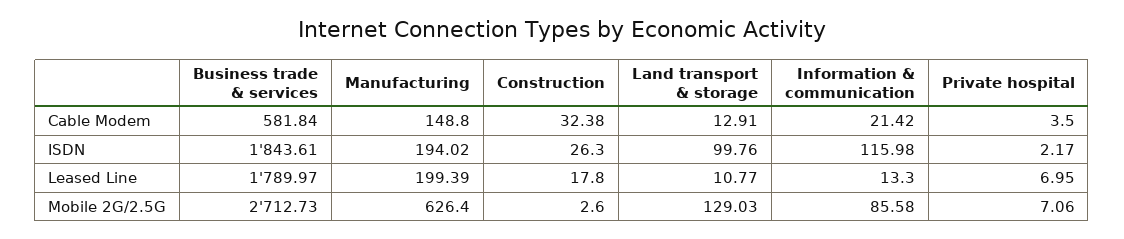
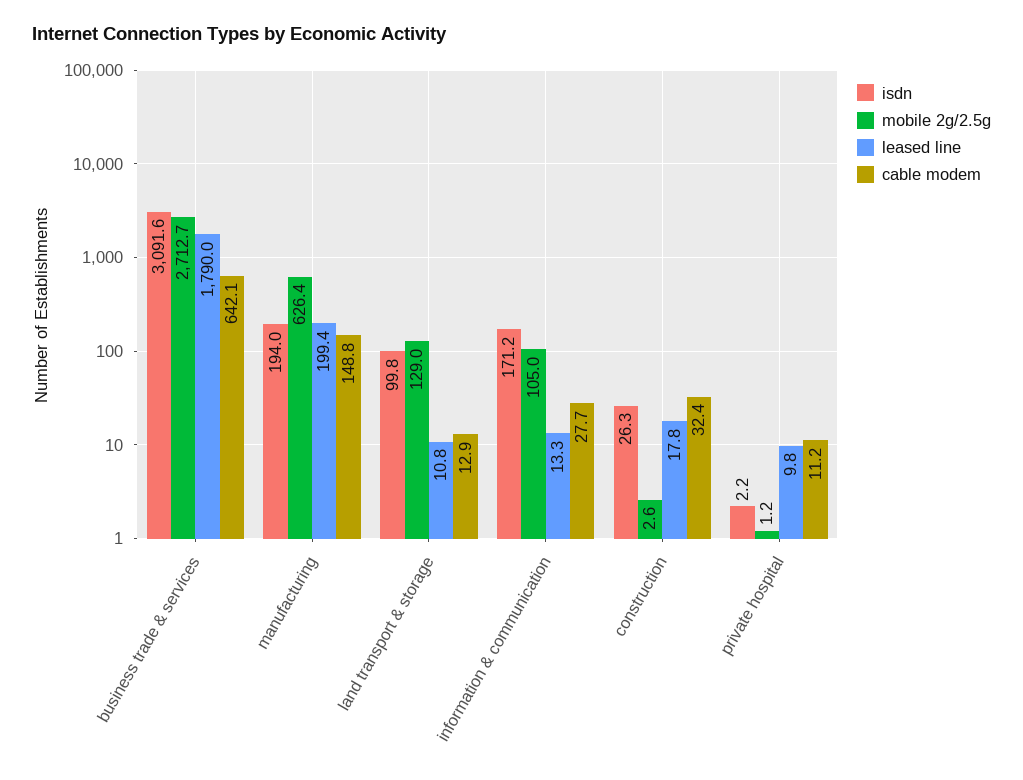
  {
    "Cable Modem": {
-     "Business trade & services": 581.84,
+     "Business trade & services": 642.1,
      "Manufacturing": 148.8,
      "Construction": 32.38,
      "Land transport & storage": 12.91,
-     "Information & communication": 21.42,
+     "Information & communication": 27.7,
-     "Private hospital": 3.5
+     "Private hospital": 11.2
    },
    "ISDN": {
-     "Business trade & services": 1843.61,
+     "Business trade & services": 3091.6,
      "Manufacturing": 194.02,
      "Construction": 26.3,
      "Land transport & storage": 99.76,
-     "Information & communication": 115.98,
+     "Information & communication": 171.2,
      "Private hospital": 2.17
    },
    "Leased Line": {
      "Business trade & services": 1789.97,
      "Manufacturing": 199.39,
      "Construction": 17.8,
      "Land transport & storage": 10.77,
      "Information & communication": 13.3,
-     "Private hospital": 6.95
+     "Private hospital": 9.8
    },
    "Mobile 2G/2.5G": {
      "Business trade & services": 2712.73,
      "Manufacturing": 626.4,
      "Construction": 2.6,
      "Land transport & storage": 129.03,
-     "Information & communication": 85.58,
+     "Information & communication": 105,
-     "Private hospital": 7.06
+     "Private hospital": 1.2
    }
  }

